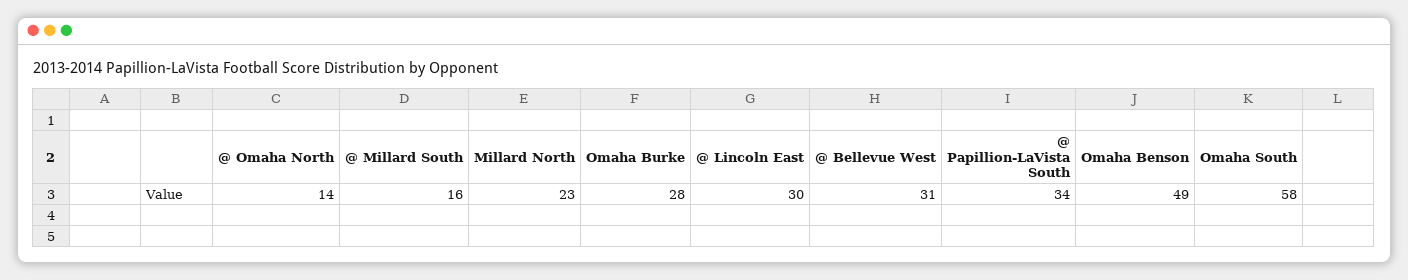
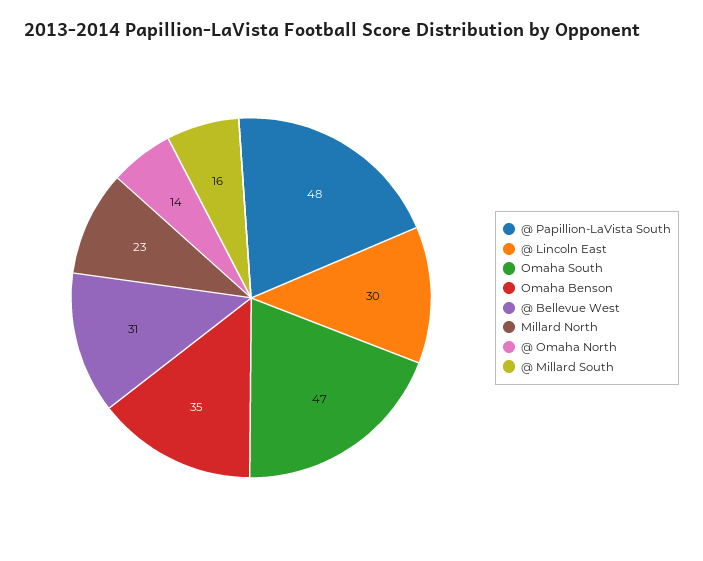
  {
    "@ Omaha North": 14,
    "@ Millard South": 16,
    "Millard North": 23,
-   "Omaha Burke": 28,
    "@ Lincoln East": 30,
    "@ Bellevue West": 31,
-   "@ Papillion-LaVista South": 34,
+   "@ Papillion-LaVista South": 48,
-   "Omaha Benson": 49,
+   "Omaha Benson": 35,
-   "Omaha South": 58
+   "Omaha South": 47
  }

